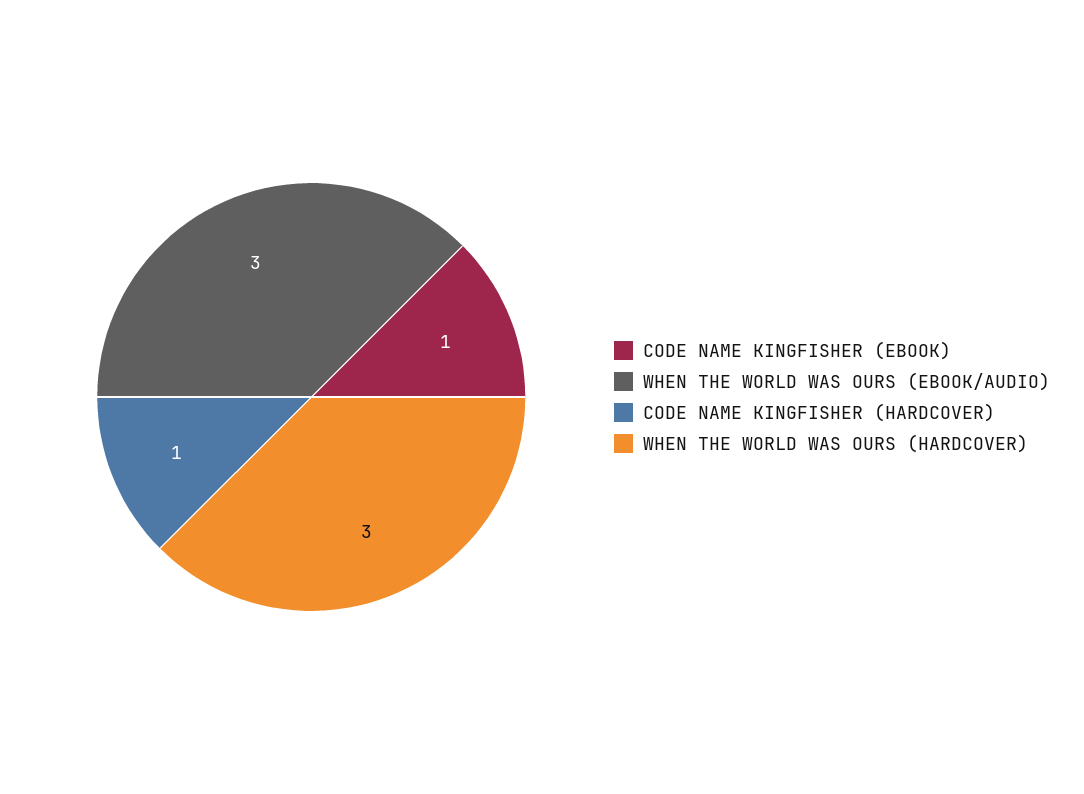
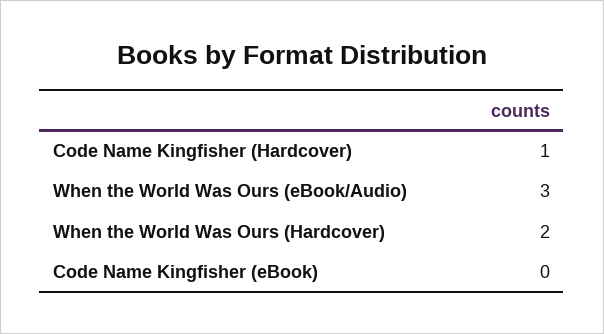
  {
-   "CODE NAME KINGFISHER (EBOOK)": 1,
+   "CODE NAME KINGFISHER (EBOOK)": 0,
    "WHEN THE WORLD WAS OURS (EBOOK/AUDIO)": 3,
    "CODE NAME KINGFISHER (HARDCOVER)": 1,
-   "WHEN THE WORLD WAS OURS (HARDCOVER)": 3
+   "WHEN THE WORLD WAS OURS (HARDCOVER)": 2
  }

